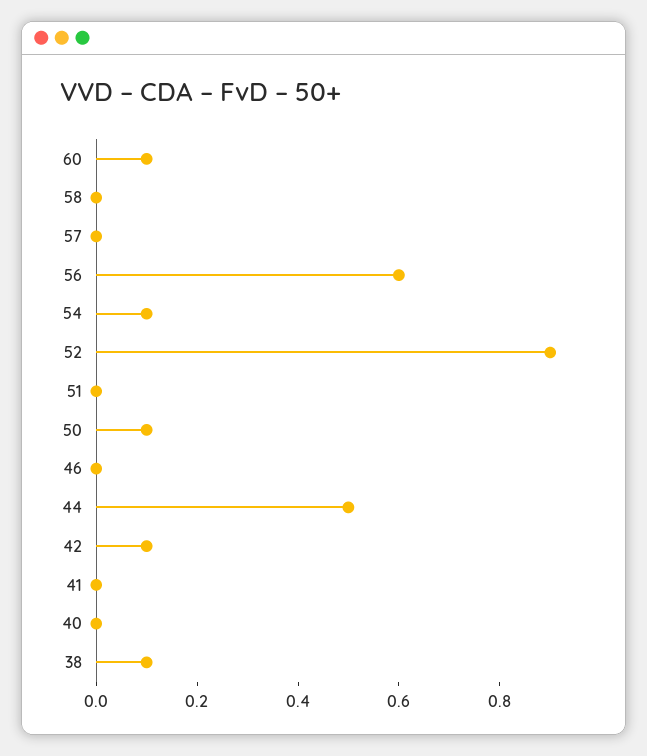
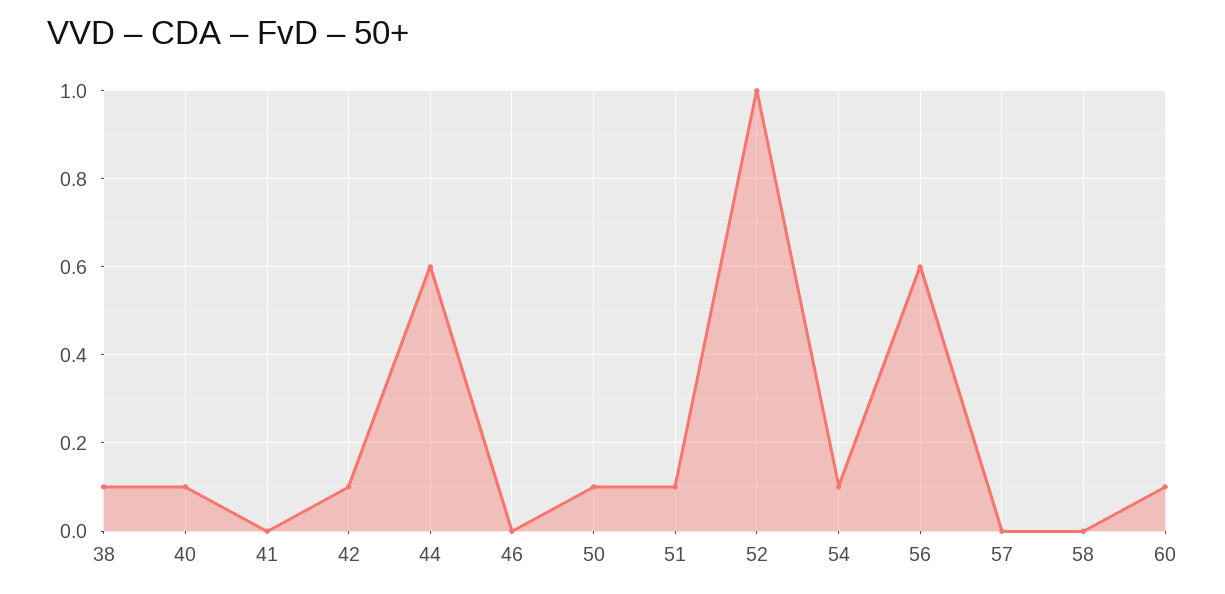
  {
    "60": 0.1,
    "58": 0,
    "57": 0,
    "56": 0.6,
    "54": 0.1,
-   "52": 0.9,
+   "52": 1,
-   "51": 0,
+   "51": 0.1,
    "50": 0.1,
    "46": 0,
-   "44": 0.5,
+   "44": 0.6,
    "42": 0.1,
    "41": 0,
-   "40": 0,
+   "40": 0.1,
    "38": 0.1
  }

